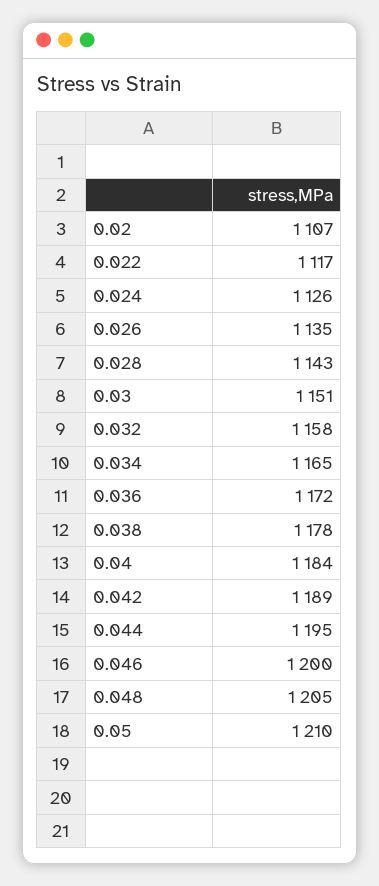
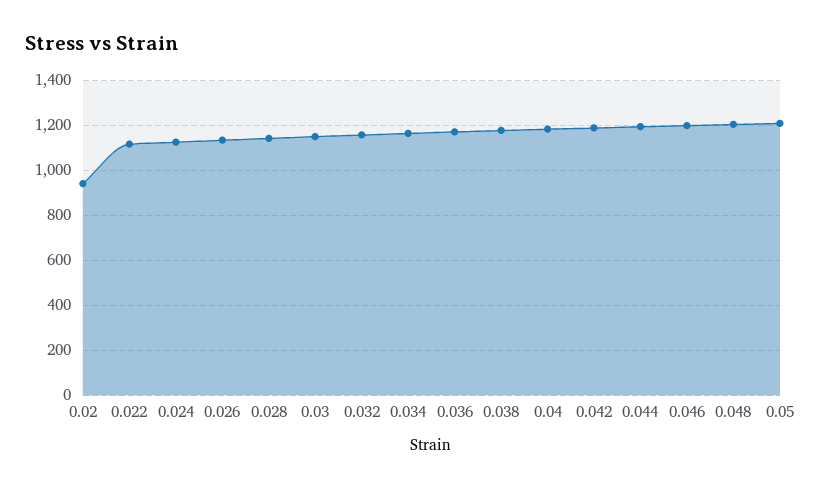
  {
-   "0.02": 1107,
+   "0.02": 950,
    "0.022": 1117,
    "0.024": 1126,
    "0.026": 1135,
    "0.028": 1143,
    "0.03": 1151,
    "0.032": 1158,
    "0.034": 1165,
    "0.036": 1172,
    "0.038": 1178,
    "0.04": 1184,
    "0.042": 1189,
    "0.044": 1195,
    "0.046": 1200,
    "0.048": 1205,
    "0.05": 1210
  }

